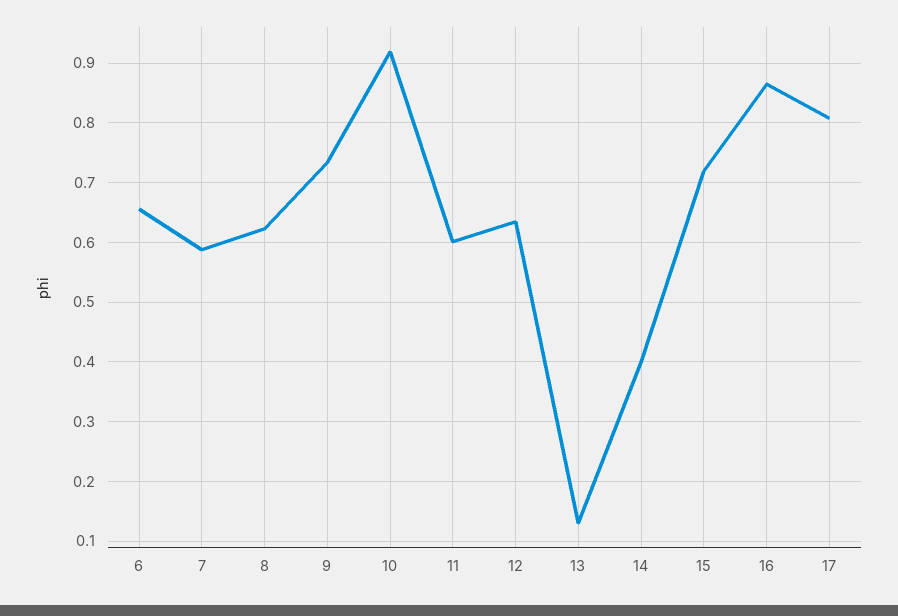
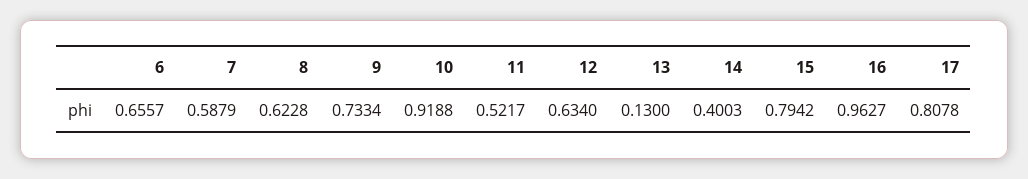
  {
    "6": 0.6557,
    "7": 0.5879,
    "8": 0.6228,
    "9": 0.7334,
    "10": 0.9188,
-   "11": 0.6,
+   "11": 0.5217,
    "12": 0.634,
    "13": 0.13,
    "14": 0.4003,
-   "15": 0.72,
+   "15": 0.7942,
-   "16": 0.86,
+   "16": 0.9627,
    "17": 0.8078
  }

